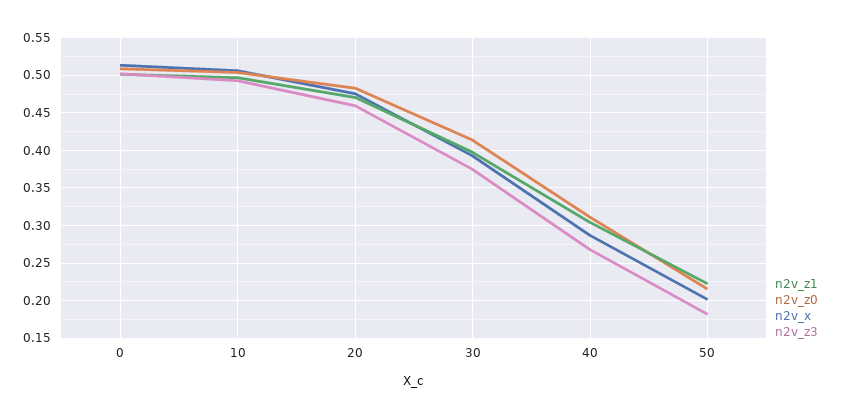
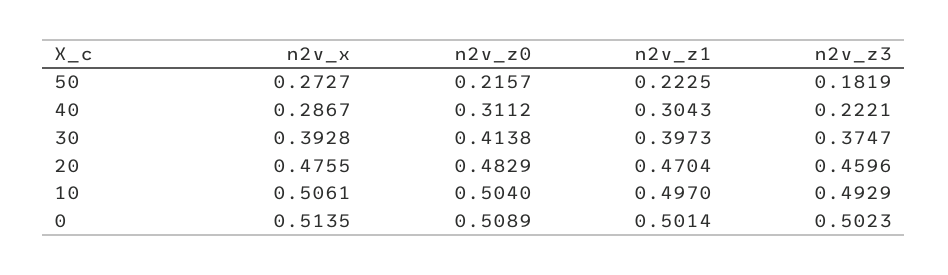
  {
    "n2v_z1": {
      "0": 0.5014,
      "10": 0.497,
      "20": 0.4704,
      "30": 0.3973,
      "40": 0.3043,
      "50": 0.2225
    },
    "n2v_z0": {
      "0": 0.5089,
      "10": 0.504,
      "20": 0.4829,
      "30": 0.4138,
      "40": 0.3112,
      "50": 0.2157
    },
    "n2v_x": {
      "0": 0.5135,
      "10": 0.5061,
      "20": 0.4755,
      "30": 0.3928,
      "40": 0.2867,
-     "50": 0.2
+     "50": 0.2727
    },
    "n2v_z3": {
      "0": 0.5023,
      "10": 0.4929,
      "20": 0.4596,
      "30": 0.3747,
-     "40": 0.27,
+     "40": 0.2221,
      "50": 0.1819
    }
  }

